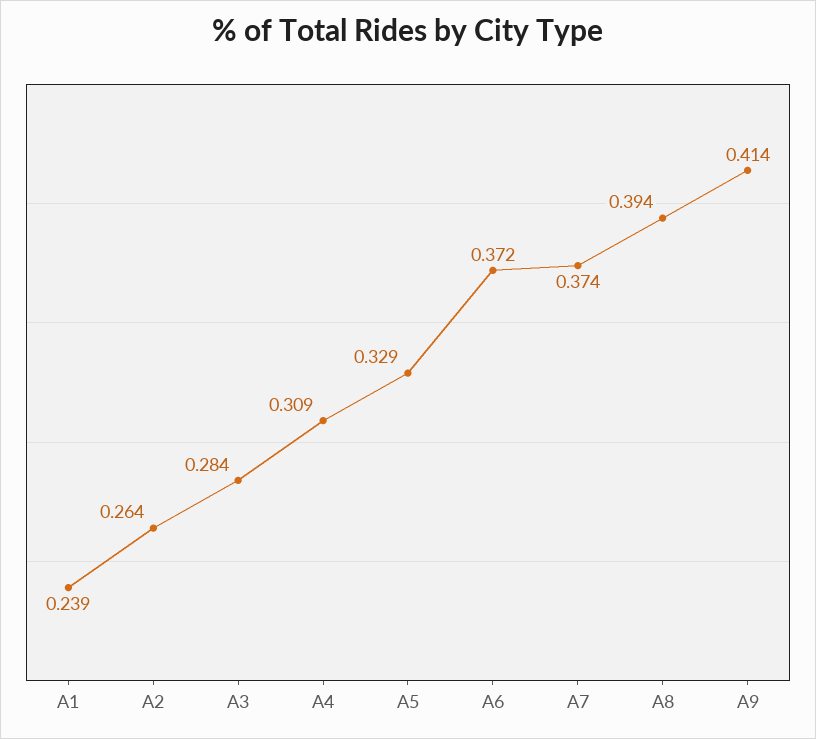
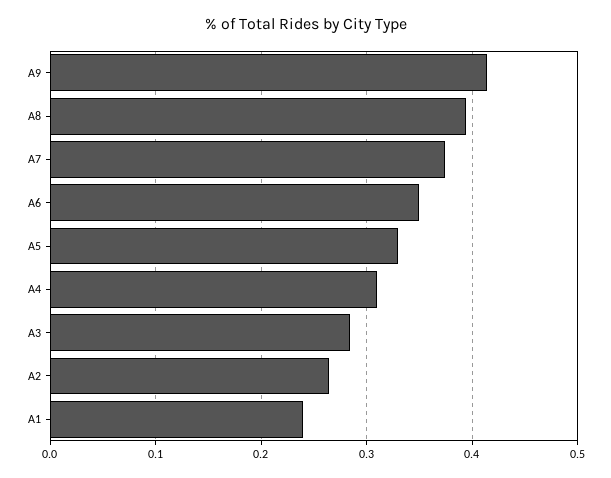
  {
    "A1": 0.239,
    "A2": 0.264,
    "A3": 0.284,
    "A4": 0.309,
    "A5": 0.329,
-   "A6": 0.372,
+   "A6": 0.35,
    "A7": 0.374,
    "A8": 0.394,
    "A9": 0.414
  }

